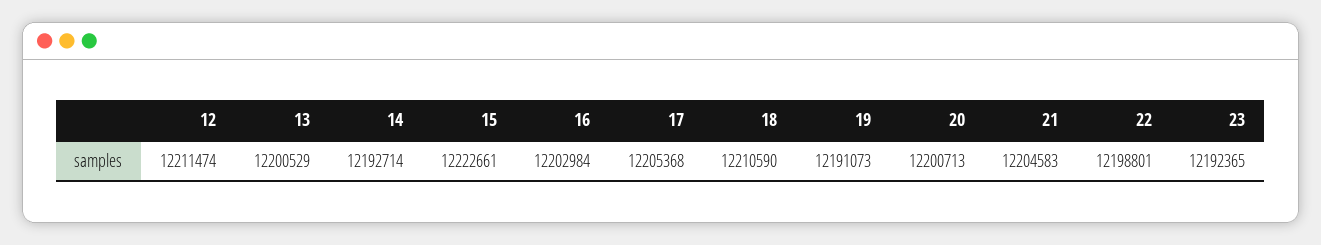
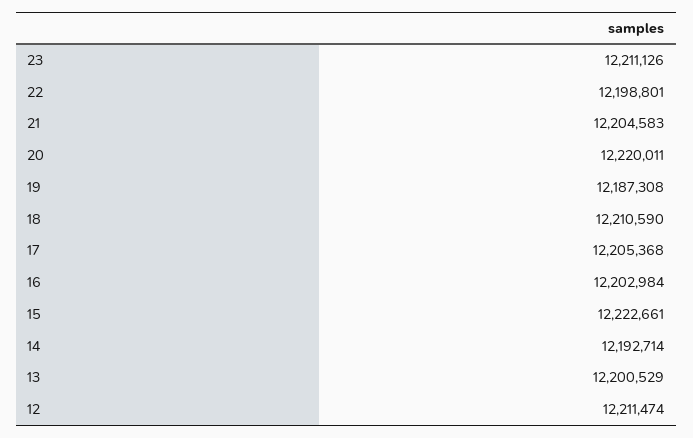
  {
    "12": 12211474,
    "13": 12200529,
    "14": 12192714,
    "15": 12222661,
    "16": 12202984,
    "17": 12205368,
    "18": 12210590,
-   "19": 12191073,
+   "19": 12187308,
-   "20": 12200713,
+   "20": 12220011,
    "21": 12204583,
    "22": 12198801,
-   "23": 12192365
+   "23": 12211126
  }

